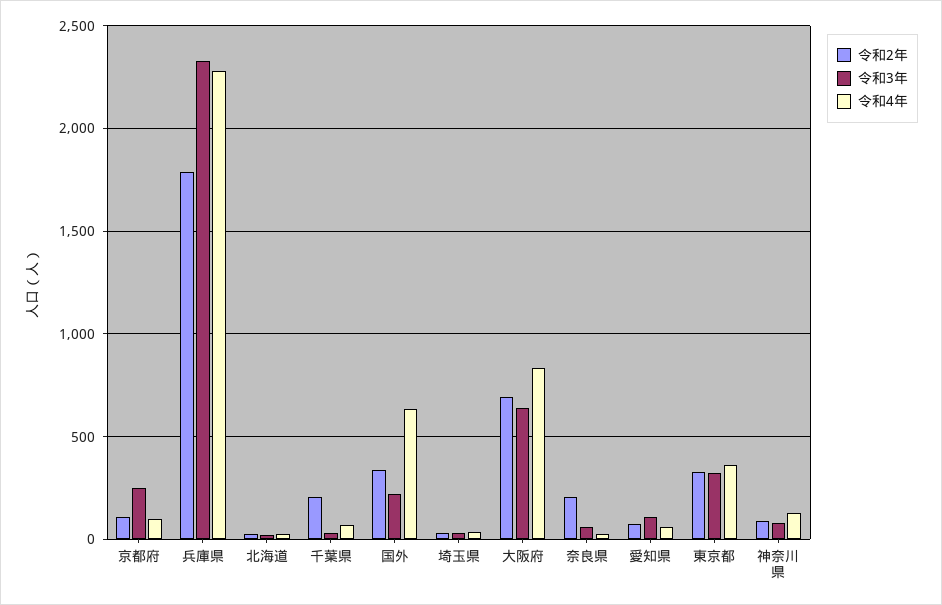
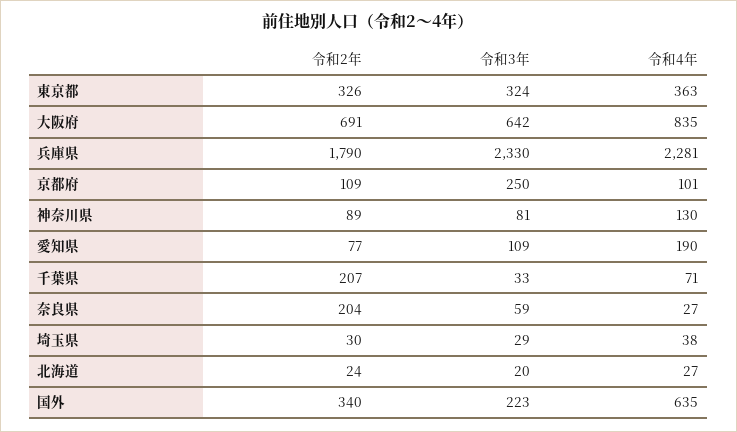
  {
    "令和2年": {
      "京都府": 109,
      "兵庫県": 1790,
      "北海道": 24,
      "千葉県": 207,
      "国外": 340,
      "埼玉県": 30,
      "大阪府": 691,
      "奈良県": 204,
      "愛知県": 77,
      "東京都": 326,
      "神奈川県": 89
    },
    "令和3年": {
      "京都府": 250,
      "兵庫県": 2330,
      "北海道": 20,
      "千葉県": 33,
      "国外": 223,
      "埼玉県": 29,
      "大阪府": 642,
      "奈良県": 59,
      "愛知県": 109,
      "東京都": 324,
      "神奈川県": 81
    },
    "令和4年": {
      "京都府": 101,
      "兵庫県": 2281,
      "北海道": 27,
      "千葉県": 71,
      "国外": 635,
      "埼玉県": 38,
      "大阪府": 835,
      "奈良県": 27,
-     "愛知県": 50,
+     "愛知県": 190,
      "東京都": 363,
      "神奈川県": 130
    }
  }

